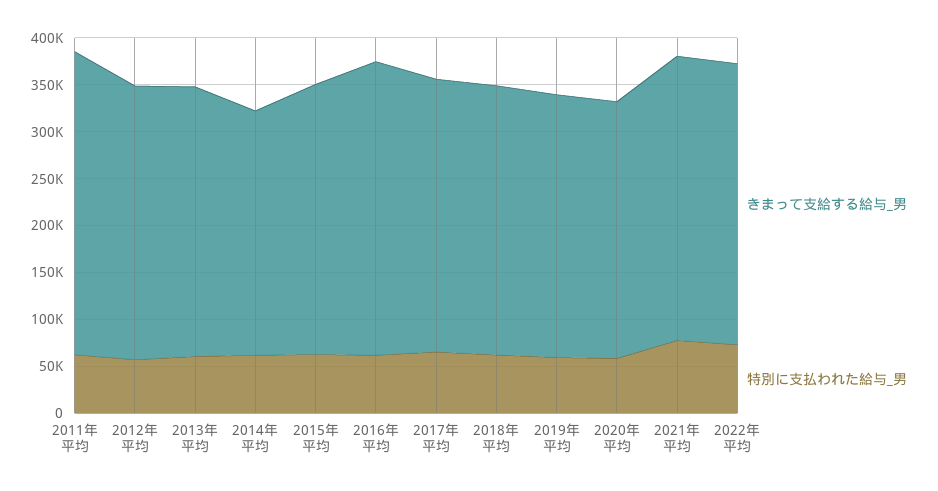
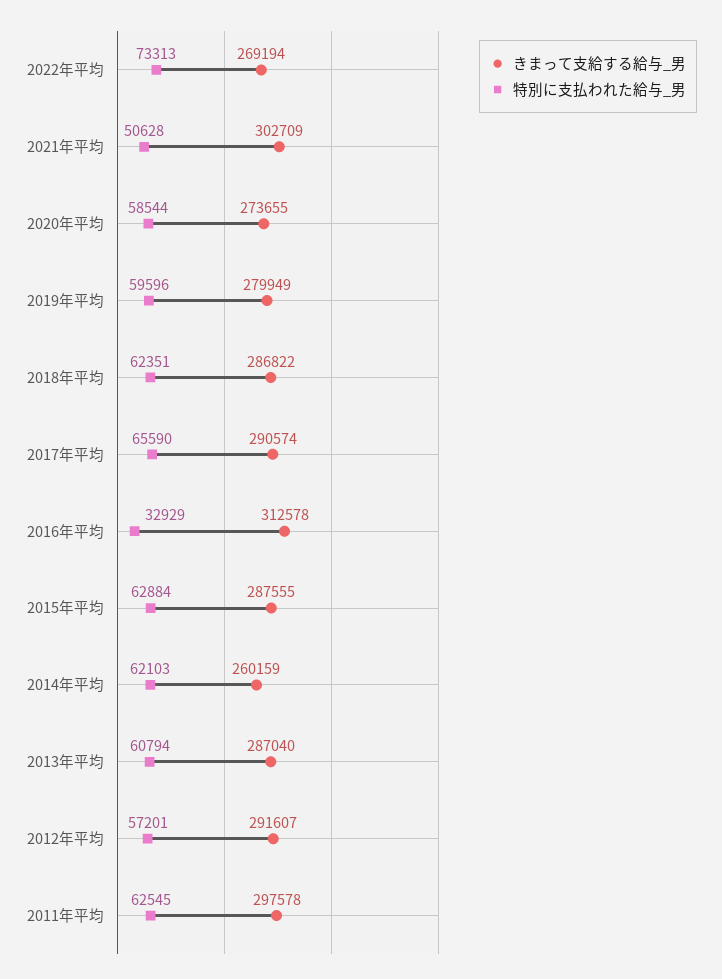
  {
    "きまって支給する給与_男": {
-     "2011年平均": 320000,
+     "2011年平均": 297578,
      "2012年平均": 291607,
      "2013年平均": 287040,
      "2014年平均": 260159,
      "2015年平均": 287555,
      "2016年平均": 312578,
      "2017年平均": 290574,
      "2018年平均": 286822,
      "2019年平均": 279949,
      "2020年平均": 273655,
      "2021年平均": 302709,
-     "2022年平均": 300000
+     "2022年平均": 269194
    },
    "特別に支払われた給与_男": {
      "2011年平均": 62545,
      "2012年平均": 57201,
      "2013年平均": 60794,
      "2014年平均": 62103,
      "2015年平均": 62884,
-     "2016年平均": 60000,
+     "2016年平均": 32929,
      "2017年平均": 65590,
      "2018年平均": 62351,
      "2019年平均": 59596,
      "2020年平均": 58544,
-     "2021年平均": 80000,
+     "2021年平均": 50628,
      "2022年平均": 73313
    }
  }

